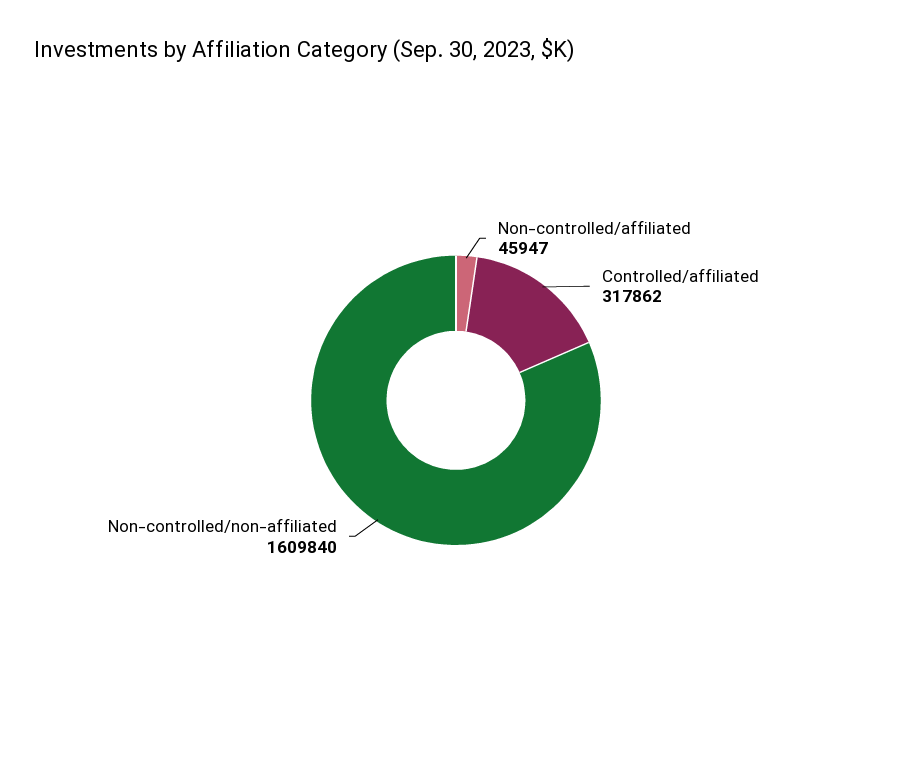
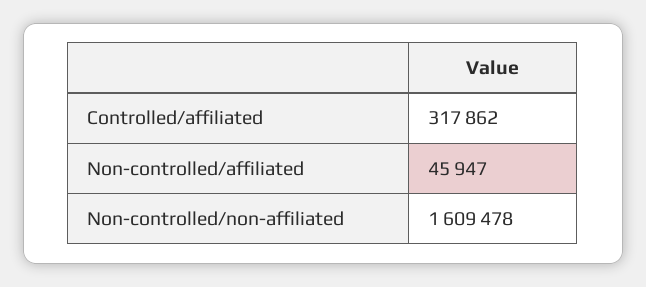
  {
    "Non-controlled/affiliated": 45947,
    "Controlled/affiliated": 317862,
-   "Non-controlled/non-affiliated": 1609840
+   "Non-controlled/non-affiliated": 1609478
  }

